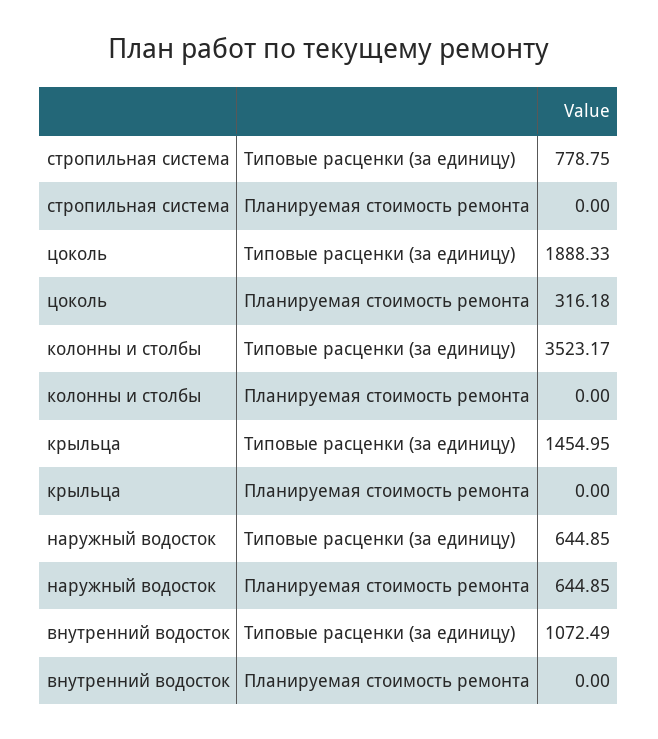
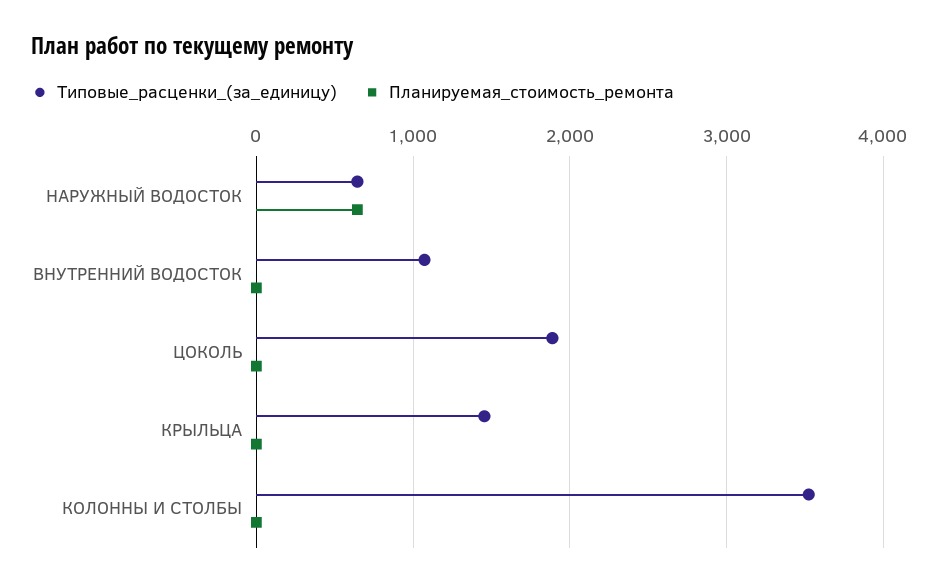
  {
    "Типовые расценки (за единицу)": {
-     "стропильная система": 778.75,
      "цоколь": 1888.33,
      "колонны и столбы": 3523.17,
      "крыльца": 1454.95,
      "наружный водосток": 644.85,
      "внутренний водосток": 1072.49
    },
    "Планируемая стоимость ремонта": {
-     "стропильная система": 0,
-     "цоколь": 316.18,
+     "цоколь": 0,
      "колонны и столбы": 0,
      "крыльца": 0,
      "наружный водосток": 644.85,
      "внутренний водосток": 0
    }
  }

